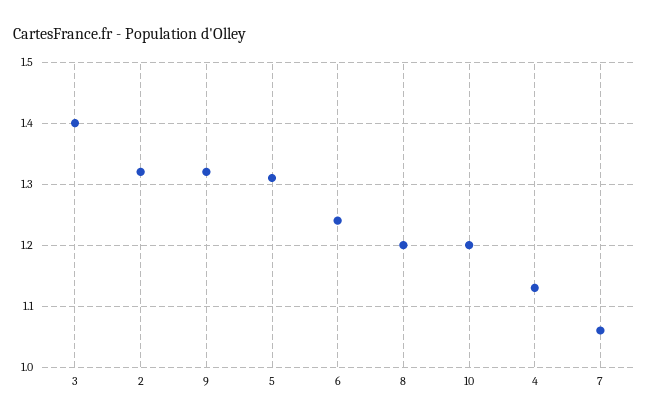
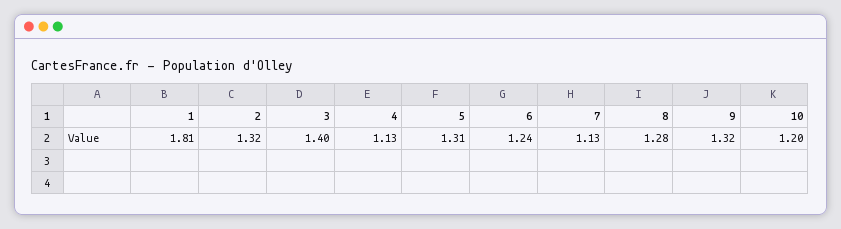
  {
    "3": 1.4,
    "2": 1.32,
    "9": 1.32,
    "5": 1.31,
    "6": 1.24,
-   "8": 1.2,
+   "8": 1.28,
    "10": 1.2,
    "4": 1.13,
-   "7": 1.06
+   "7": 1.13,
+   "1": 1.81
  }

